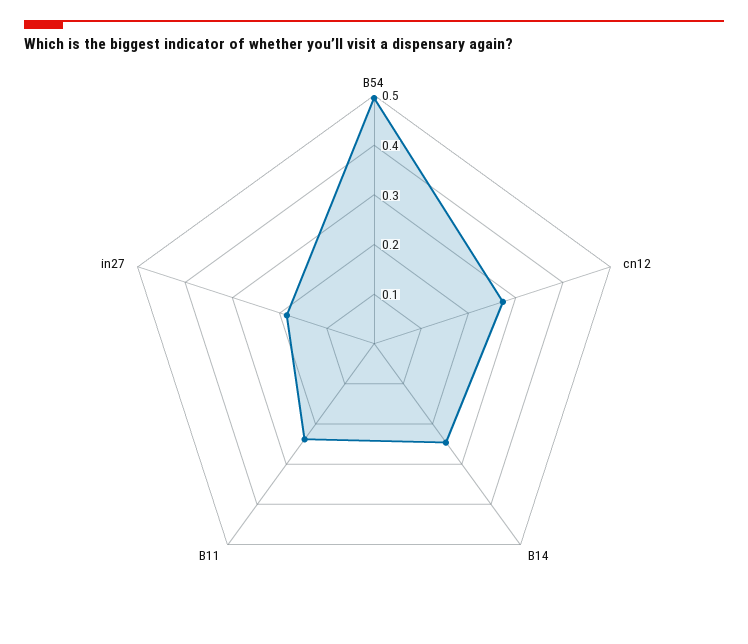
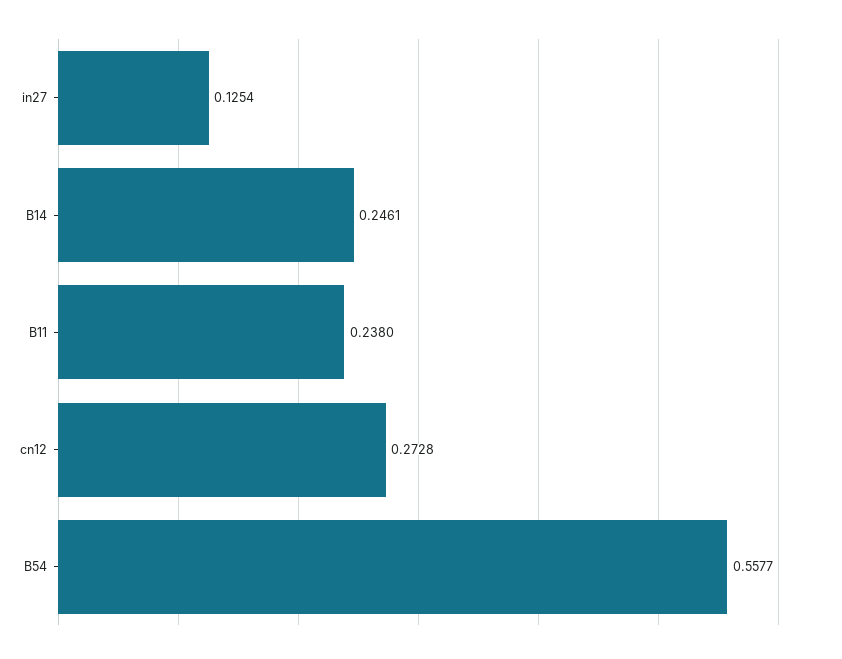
  {
-   "B54": 0.5,
+   "B54": 0.5577,
    "cn12": 0.2728,
    "B14": 0.2461,
    "B11": 0.238,
-   "in27": 0.18
+   "in27": 0.1254
  }

